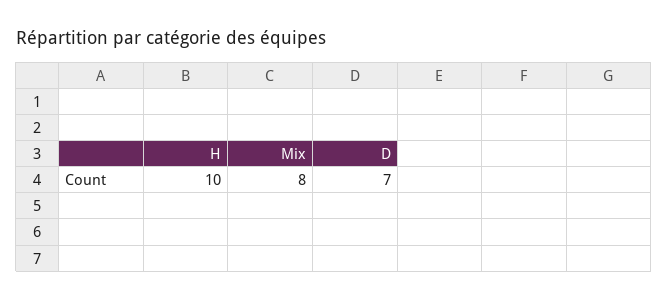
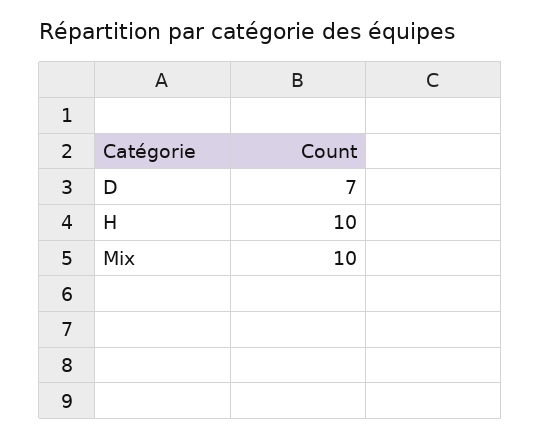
  {
    "H": 10,
-   "Mix": 8,
+   "Mix": 10,
    "D": 7
  }

